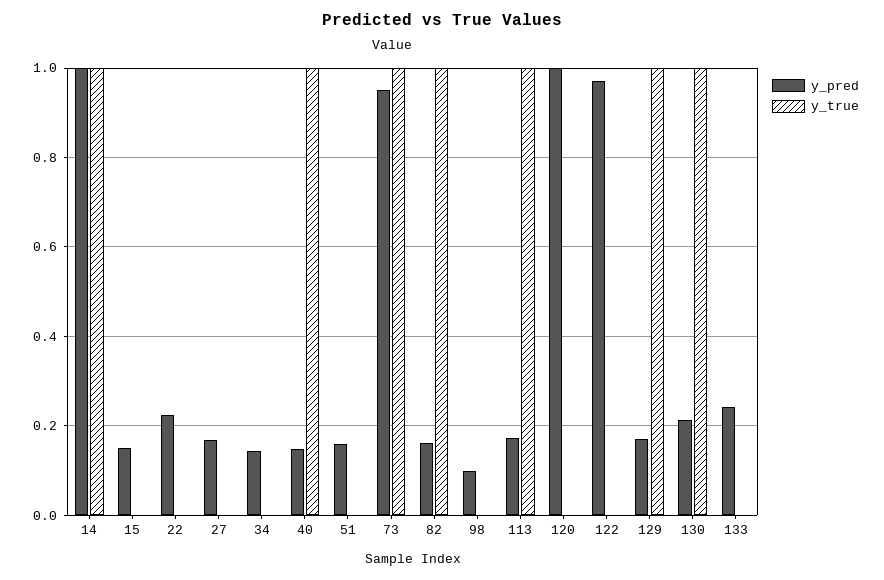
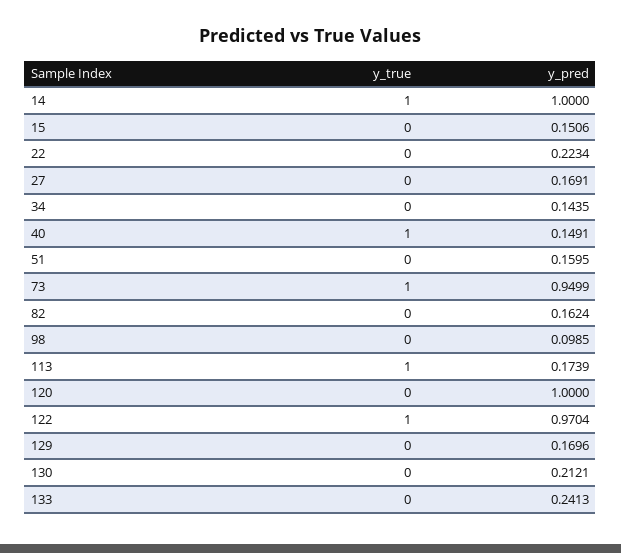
  {
    "y_pred": {
      "14": 1,
      "15": 0.1506,
      "22": 0.2234,
      "27": 0.1691,
      "34": 0.1435,
      "40": 0.1491,
      "51": 0.1595,
      "73": 0.9499,
      "82": 0.1624,
      "98": 0.0985,
      "113": 0.1739,
      "120": 1,
      "122": 0.9704,
      "129": 0.1696,
      "130": 0.2121,
      "133": 0.2413
    },
    "y_true": {
      "14": 1,
      "15": 0,
      "22": 0,
      "27": 0,
      "34": 0,
      "40": 1,
      "51": 0,
      "73": 1,
-     "82": 1,
+     "82": 0,
      "98": 0,
      "113": 1,
      "120": 0,
-     "122": 0,
+     "122": 1,
-     "129": 1,
+     "129": 0,
-     "130": 1,
+     "130": 0,
      "133": 0
    }
  }

